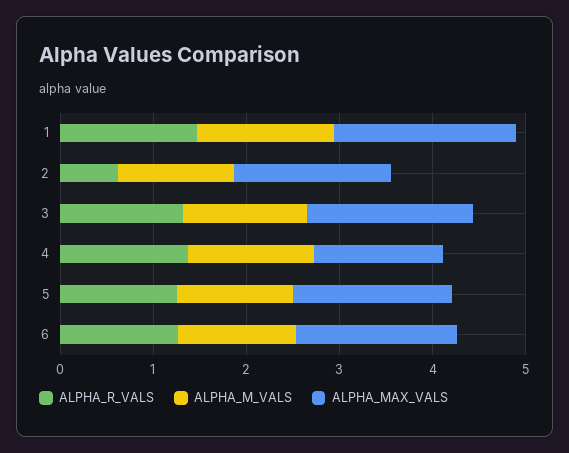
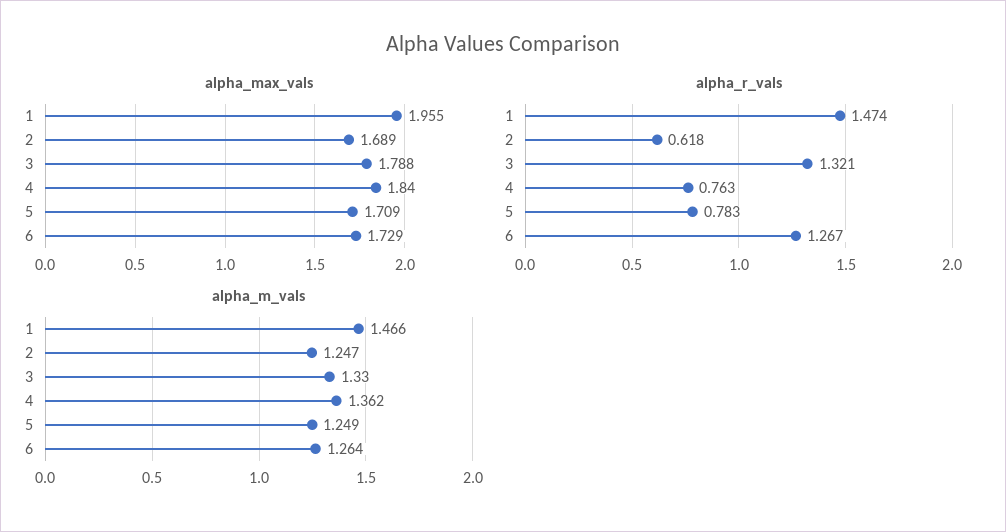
  {
    "ALPHA_R_VALS": {
      "1": 1.474,
      "2": 0.618,
      "3": 1.321,
-     "4": 1.4,
+     "4": 0.763,
-     "5": 1.2,
+     "5": 0.783,
      "6": 1.267
    },
    "ALPHA_M_VALS": {
      "1": 1.466,
      "2": 1.247,
      "3": 1.33,
      "4": 1.362,
      "5": 1.249,
      "6": 1.264
    },
    "ALPHA_MAX_VALS": {
      "1": 1.955,
      "2": 1.689,
      "3": 1.788,
-     "4": 1.4,
+     "4": 1.84,
      "5": 1.709,
      "6": 1.729
    }
  }

